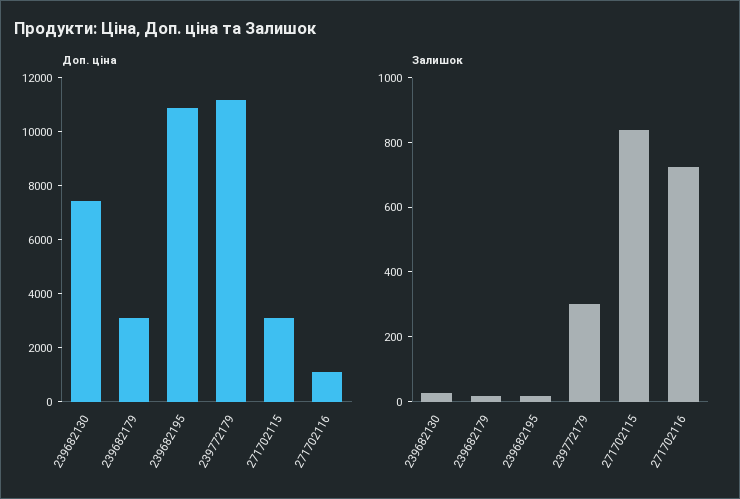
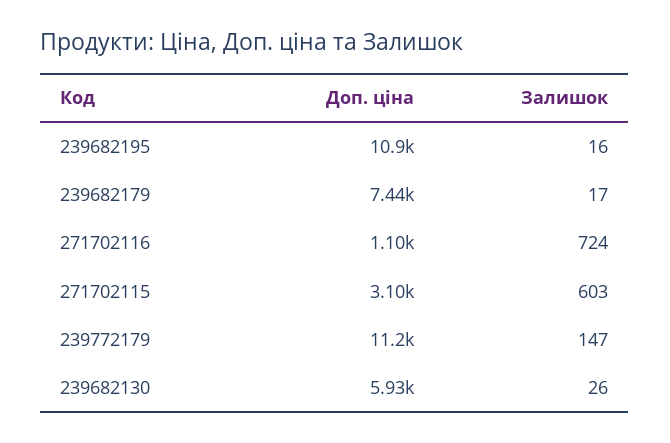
  {
    "Доп. ціна": {
-     "239682130": 7500,
+     "239682130": 5930,
-     "239682179": 3000,
+     "239682179": 7440,
      "239682195": 10900,
      "239772179": 11200,
      "271702115": 3100,
      "271702116": 1100
    },
    "Залишок": {
      "239682130": 26,
      "239682179": 17,
      "239682195": 16,
-     "239772179": 300,
+     "239772179": 147,
-     "271702115": 850,
+     "271702115": 603,
      "271702116": 724
    }
  }

